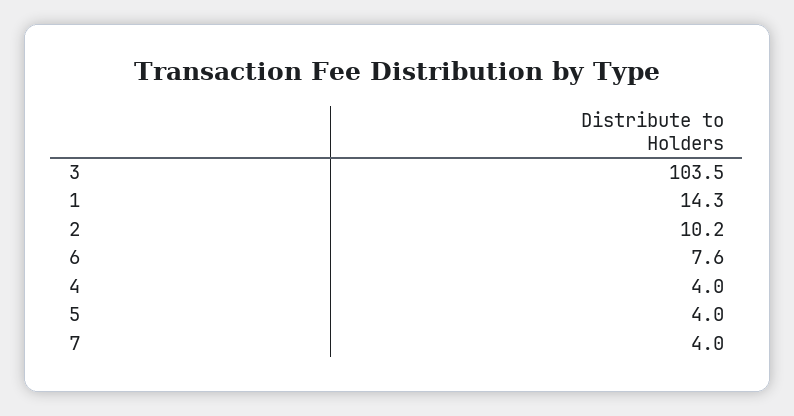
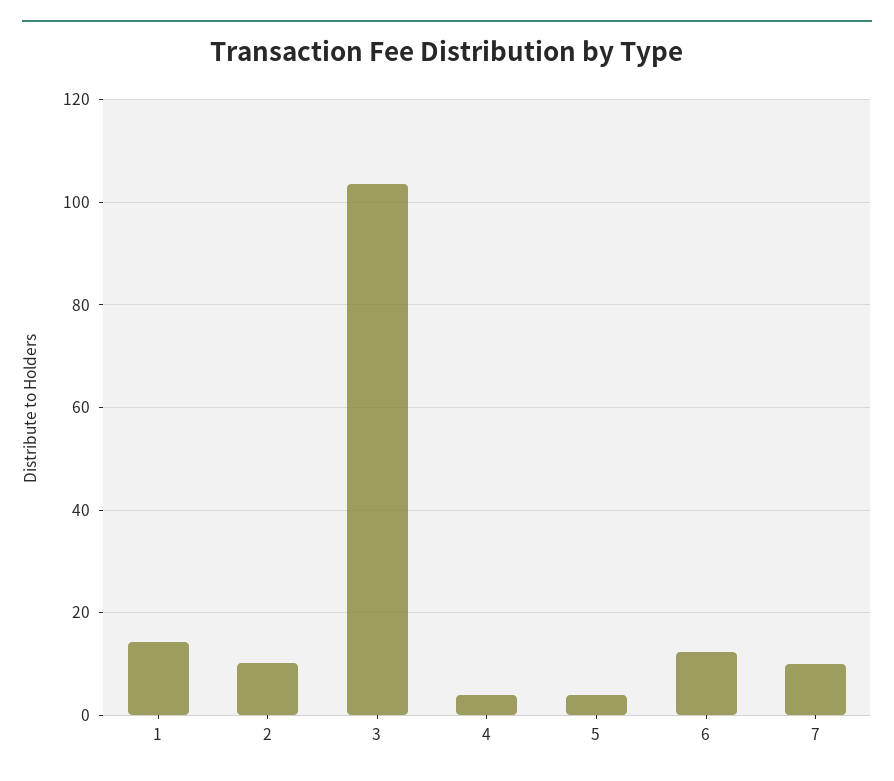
  {
    "3": 103.5,
    "1": 14.3,
    "2": 10.2,
-   "6": 7.6,
+   "6": 12,
    "4": 4,
    "5": 4,
-   "7": 4
+   "7": 10
  }

